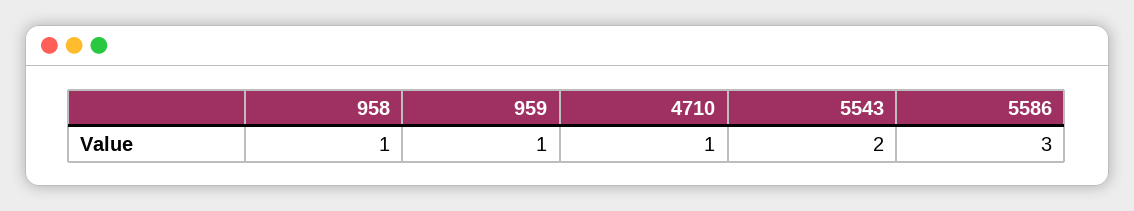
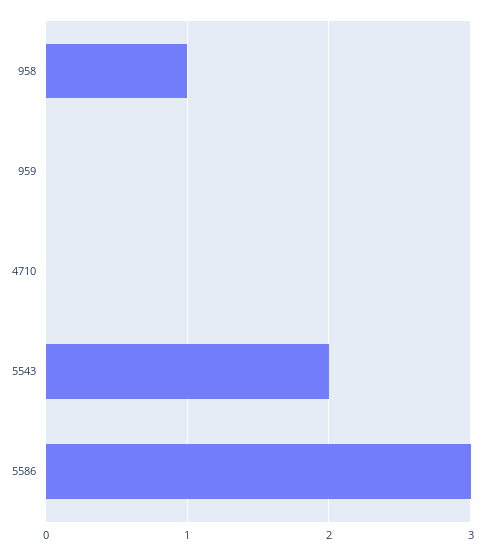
  {
    "958": 1,
-   "959": 1,
+   "959": 0,
-   "4710": 1,
+   "4710": 0,
    "5543": 2,
    "5586": 3
  }

